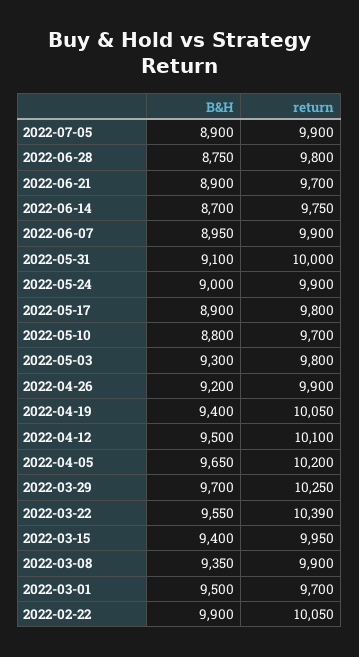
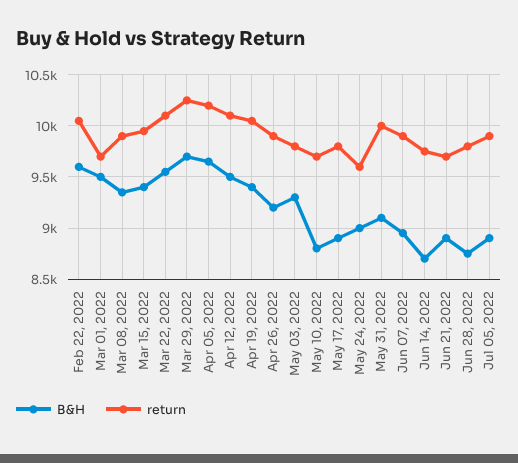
  {
    "B&H": {
      "2022-07-05": 8900,
      "2022-06-28": 8750,
      "2022-06-21": 8900,
      "2022-06-14": 8700,
      "2022-06-07": 8950,
      "2022-05-31": 9100,
      "2022-05-24": 9000,
      "2022-05-17": 8900,
      "2022-05-10": 8800,
      "2022-05-03": 9300,
      "2022-04-26": 9200,
      "2022-04-19": 9400,
      "2022-04-12": 9500,
      "2022-04-05": 9650,
      "2022-03-29": 9700,
      "2022-03-22": 9550,
      "2022-03-15": 9400,
      "2022-03-08": 9350,
      "2022-03-01": 9500,
-     "2022-02-22": 9900
+     "2022-02-22": 9600
    },
    "return": {
      "2022-07-05": 9900,
      "2022-06-28": 9800,
      "2022-06-21": 9700,
      "2022-06-14": 9750,
      "2022-06-07": 9900,
      "2022-05-31": 10000,
-     "2022-05-24": 9900,
+     "2022-05-24": 9600,
      "2022-05-17": 9800,
      "2022-05-10": 9700,
      "2022-05-03": 9800,
      "2022-04-26": 9900,
      "2022-04-19": 10050,
      "2022-04-12": 10100,
      "2022-04-05": 10200,
      "2022-03-29": 10250,
-     "2022-03-22": 10390,
+     "2022-03-22": 10100,
      "2022-03-15": 9950,
      "2022-03-08": 9900,
      "2022-03-01": 9700,
      "2022-02-22": 10050
    }
  }

